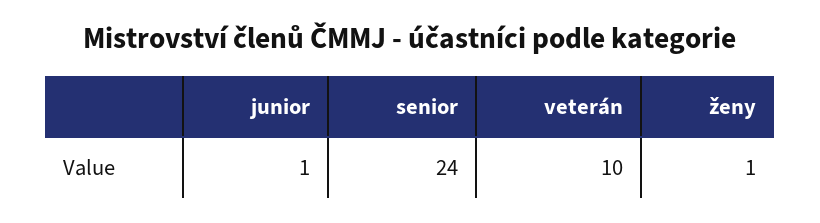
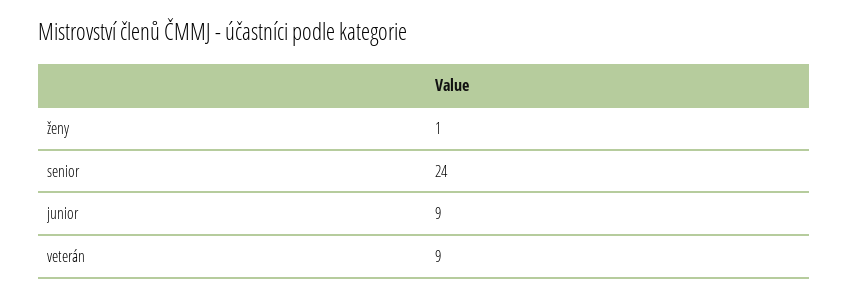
  {
-   "junior": 1,
+   "junior": 9,
    "senior": 24,
-   "veterán": 10,
+   "veterán": 9,
    "ženy": 1
  }

